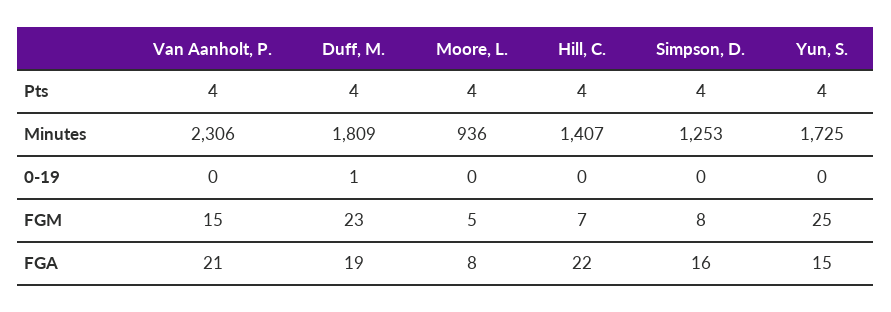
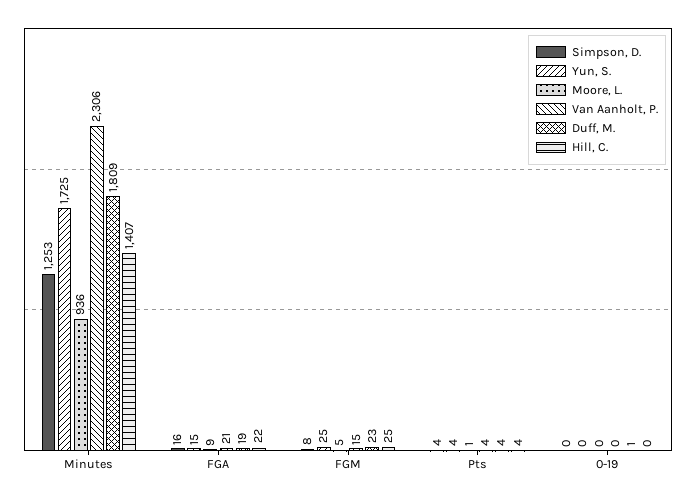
  {
    "Van Aanholt, P.": {
      "Pts": 4,
      "Minutes": 2306,
      "0-19": 0,
      "FGM": 15,
      "FGA": 21
    },
    "Duff, M.": {
      "Pts": 4,
      "Minutes": 1809,
      "0-19": 1,
      "FGM": 23,
      "FGA": 19
    },
    "Moore, L.": {
-     "Pts": 4,
+     "Pts": 1,
      "Minutes": 936,
      "0-19": 0,
      "FGM": 5,
-     "FGA": 8
+     "FGA": 9
    },
    "Hill, C.": {
      "Pts": 4,
      "Minutes": 1407,
      "0-19": 0,
-     "FGM": 7,
+     "FGM": 25,
      "FGA": 22
    },
    "Simpson, D.": {
      "Pts": 4,
      "Minutes": 1253,
      "0-19": 0,
      "FGM": 8,
      "FGA": 16
    },
    "Yun, S.": {
      "Pts": 4,
      "Minutes": 1725,
      "0-19": 0,
      "FGM": 25,
      "FGA": 15
    }
  }

